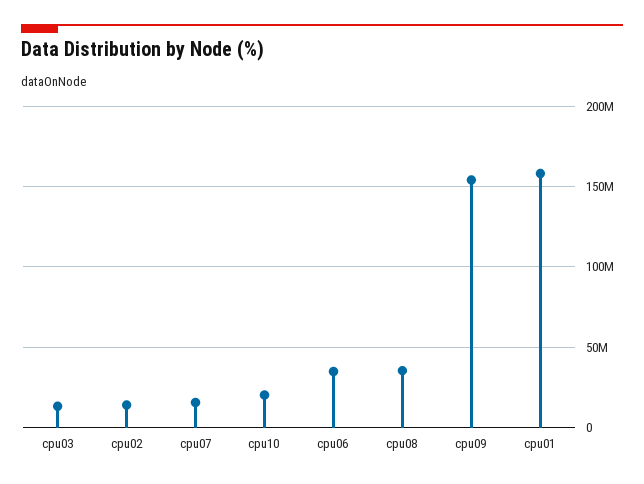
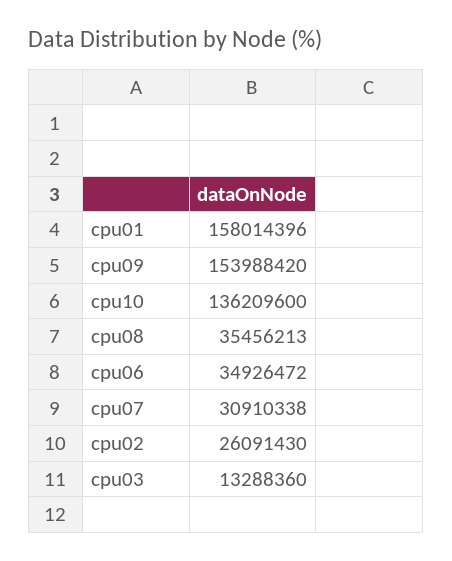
  {
    "cpu03": 13288360,
-   "cpu02": 15000000,
+   "cpu02": 26091430,
-   "cpu07": 15000000,
+   "cpu07": 30910338,
-   "cpu10": 20000000,
+   "cpu10": 136209600,
    "cpu06": 34926472,
    "cpu08": 35456213,
    "cpu09": 153988420,
    "cpu01": 158014396
  }

